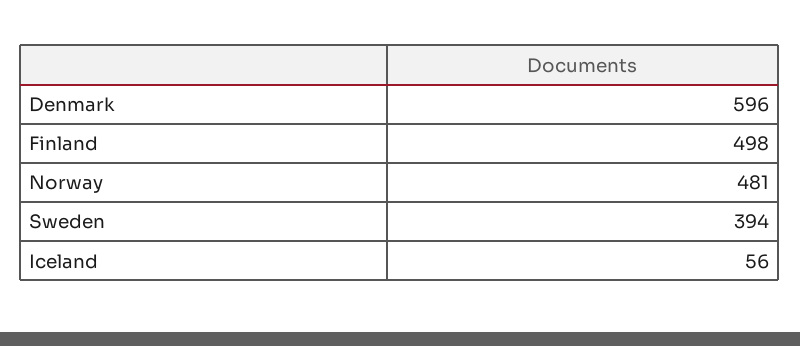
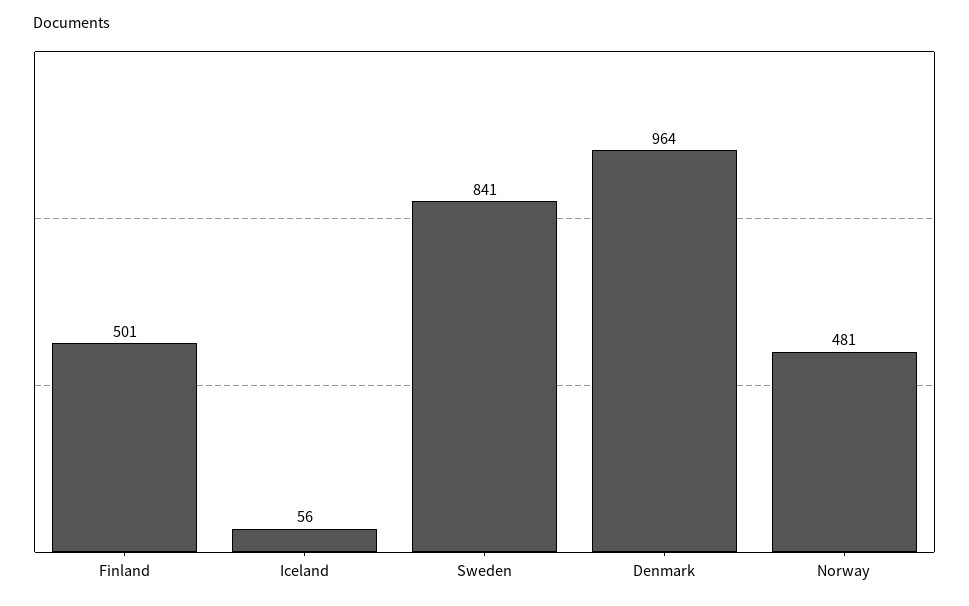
  {
-   "Denmark": 596,
+   "Denmark": 964,
-   "Finland": 498,
+   "Finland": 501,
    "Norway": 481,
-   "Sweden": 394,
+   "Sweden": 841,
    "Iceland": 56
  }

